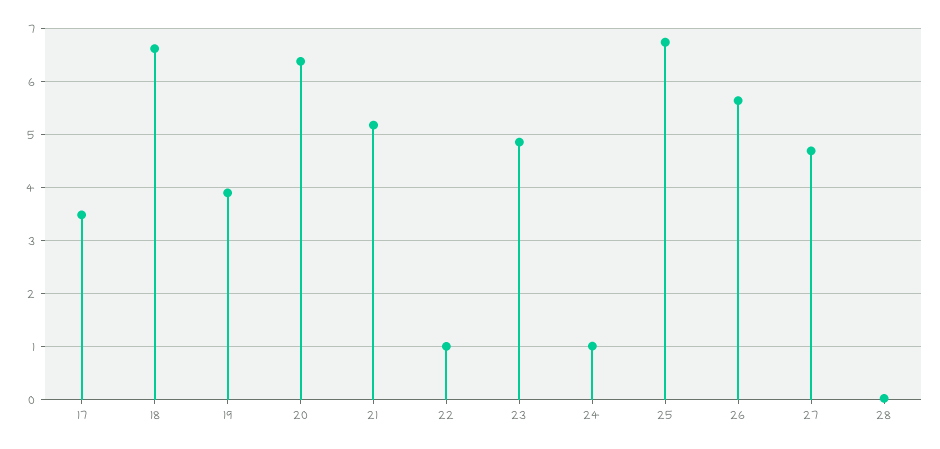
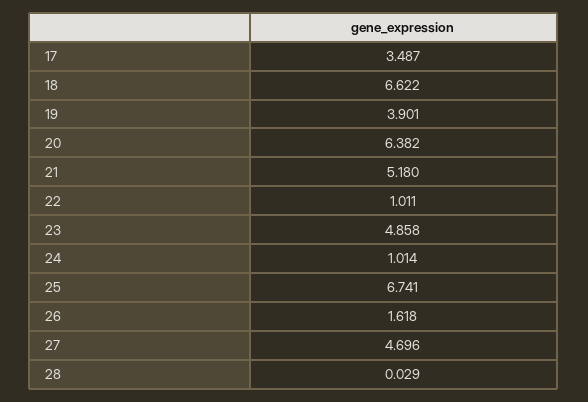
  {
    "17": 3.487,
    "18": 6.622,
    "19": 3.901,
    "20": 6.382,
    "21": 5.18,
    "22": 1.011,
    "23": 4.858,
    "24": 1.014,
    "25": 6.741,
-   "26": 5.6,
+   "26": 1.618,
    "27": 4.696,
    "28": 0.029
  }

